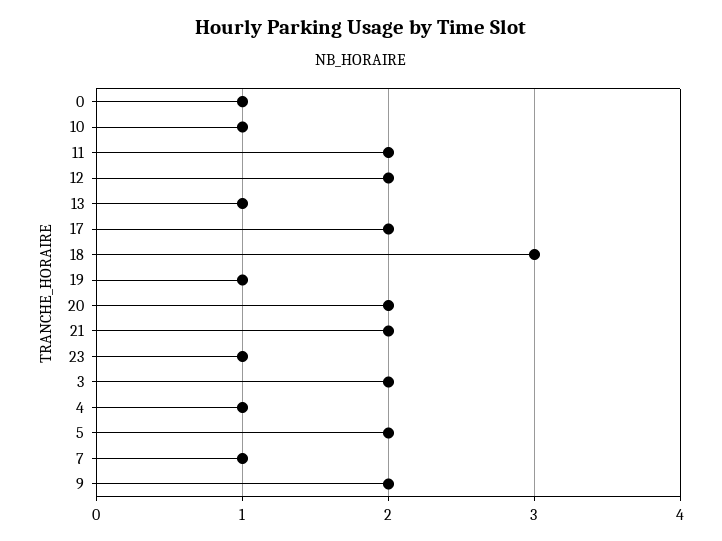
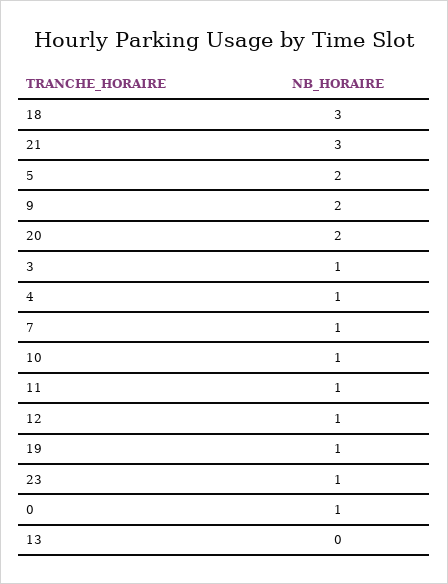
  {
    "0": 1,
    "10": 1,
-   "11": 2,
+   "11": 1,
-   "12": 2,
+   "12": 1,
-   "13": 1,
+   "13": 0,
-   "17": 2,
    "18": 3,
    "19": 1,
    "20": 2,
-   "21": 2,
+   "21": 3,
    "23": 1,
-   "3": 2,
+   "3": 1,
    "4": 1,
    "5": 2,
    "7": 1,
    "9": 2
  }

